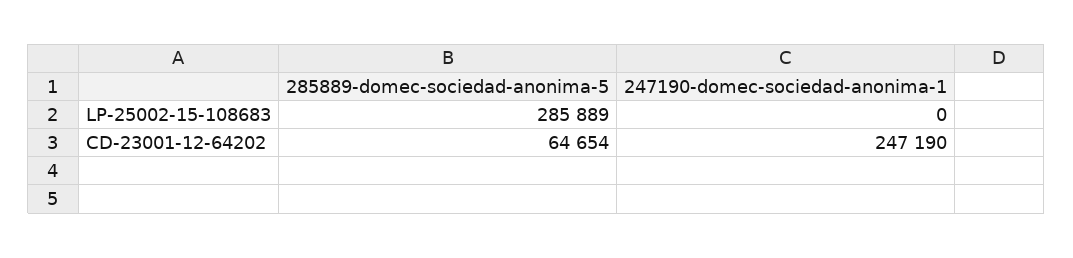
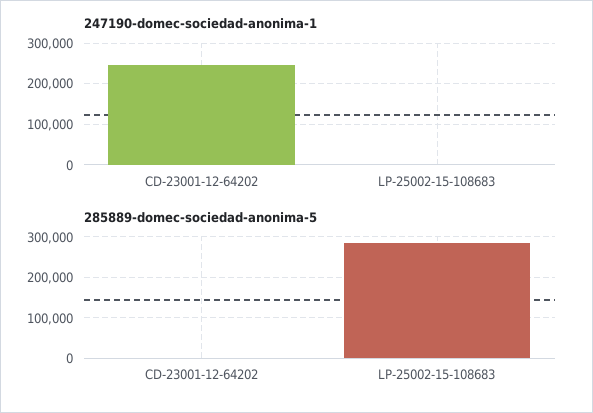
  {
    "285889-domec-sociedad-anonima-5": {
      "LP-25002-15-108683": 285889,
-     "CD-23001-12-64202": 64654
+     "CD-23001-12-64202": 0
    },
    "247190-domec-sociedad-anonima-1": {
      "LP-25002-15-108683": 0,
      "CD-23001-12-64202": 247190
    }
  }

